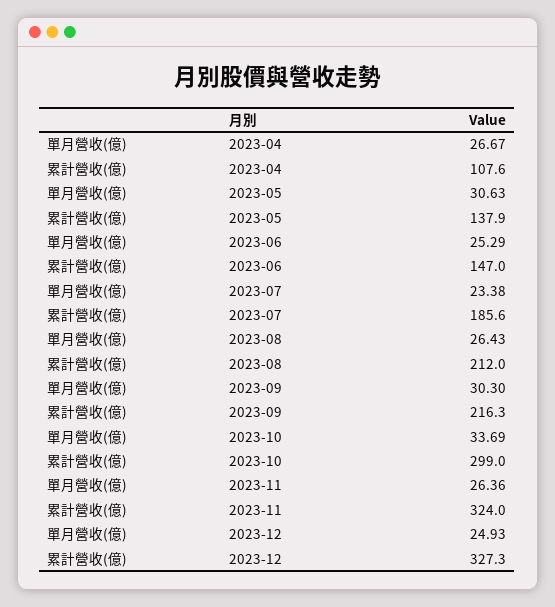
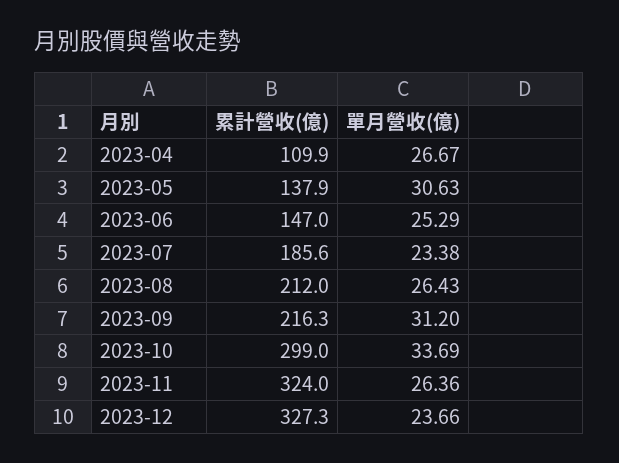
  {
    "單月營收(億)": {
      "2023-04": 26.67,
      "2023-05": 30.63,
      "2023-06": 25.29,
      "2023-07": 23.38,
      "2023-08": 26.43,
-     "2023-09": 30.3,
+     "2023-09": 31.2,
      "2023-10": 33.69,
      "2023-11": 26.36,
-     "2023-12": 24.93
+     "2023-12": 23.66
    },
    "累計營收(億)": {
-     "2023-04": 107.6,
+     "2023-04": 109.9,
      "2023-05": 137.9,
      "2023-06": 147,
      "2023-07": 185.6,
      "2023-08": 212,
      "2023-09": 216.3,
      "2023-10": 299,
      "2023-11": 324,
      "2023-12": 327.3
    }
  }

